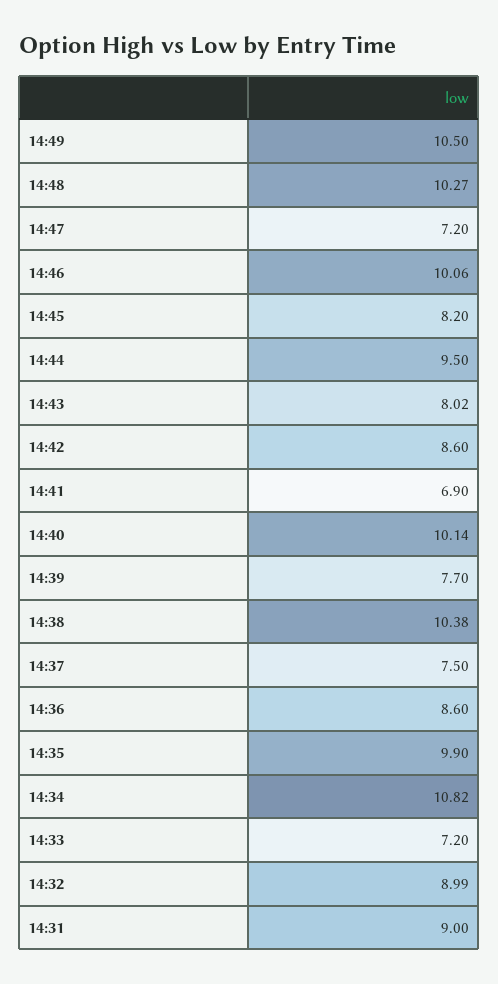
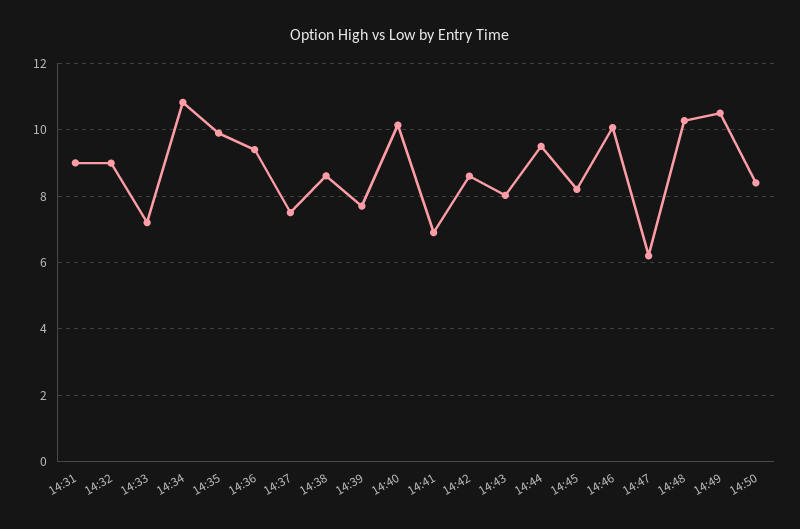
  {
    "14:49": 10.5,
    "14:48": 10.27,
-   "14:47": 7.2,
+   "14:47": 6.2,
    "14:46": 10.06,
    "14:45": 8.2,
    "14:44": 9.5,
    "14:43": 8.02,
    "14:42": 8.6,
    "14:41": 6.9,
    "14:40": 10.14,
    "14:39": 7.7,
-   "14:38": 10.38,
+   "14:38": 8.6,
    "14:37": 7.5,
-   "14:36": 8.6,
+   "14:36": 9.4,
    "14:35": 9.9,
    "14:34": 10.82,
    "14:33": 7.2,
    "14:32": 8.99,
-   "14:31": 9
+   "14:31": 9,
+   "14:50": 8.4
  }

